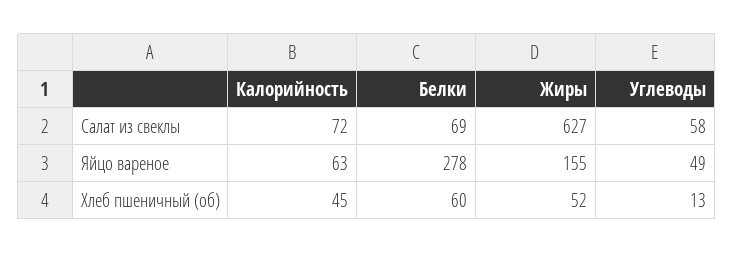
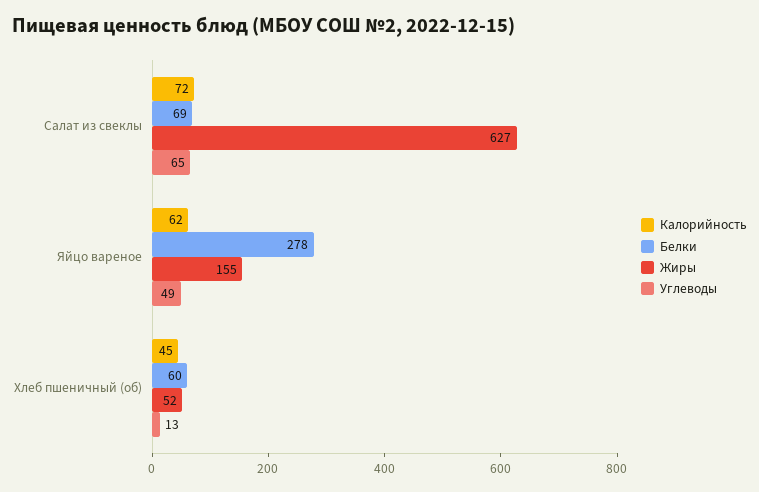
  {
    "Калорийность": {
      "Салат из свеклы": 72,
-     "Яйцо вареное": 63,
+     "Яйцо вареное": 62,
      "Хлеб пшеничный (об)": 45
    },
    "Белки": {
      "Салат из свеклы": 69,
      "Яйцо вареное": 278,
      "Хлеб пшеничный (об)": 60
    },
    "Жиры": {
      "Салат из свеклы": 627,
      "Яйцо вареное": 155,
      "Хлеб пшеничный (об)": 52
    },
    "Углеводы": {
-     "Салат из свеклы": 58,
+     "Салат из свеклы": 65,
      "Яйцо вареное": 49,
      "Хлеб пшеничный (об)": 13
    }
  }

